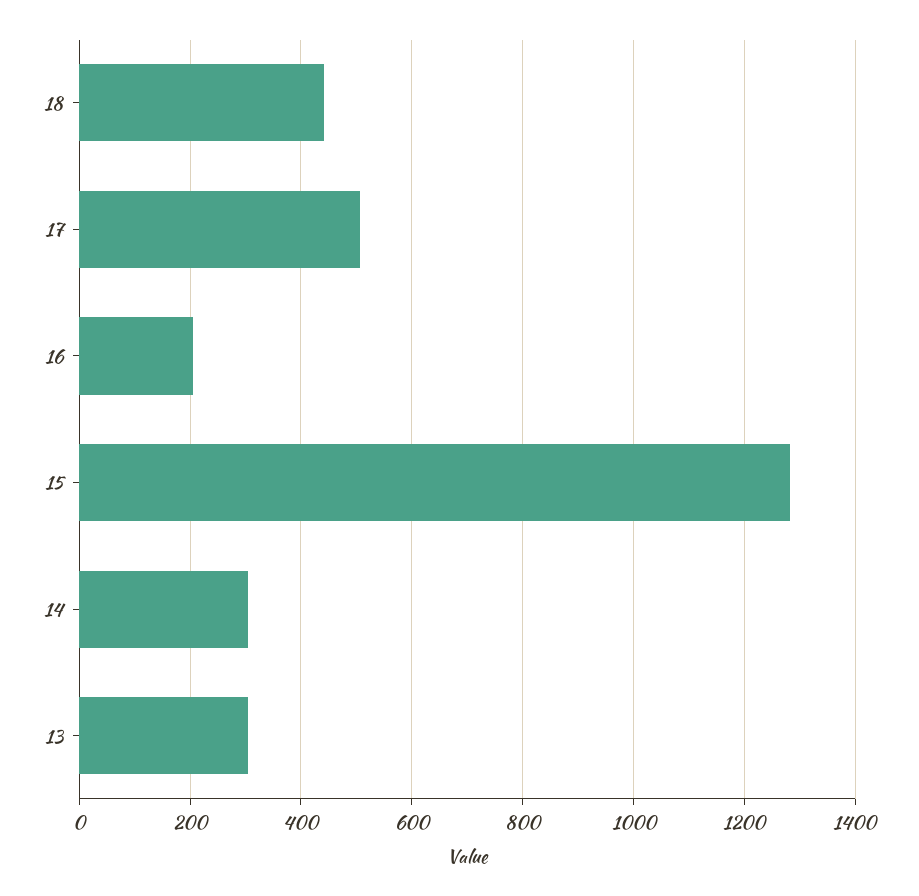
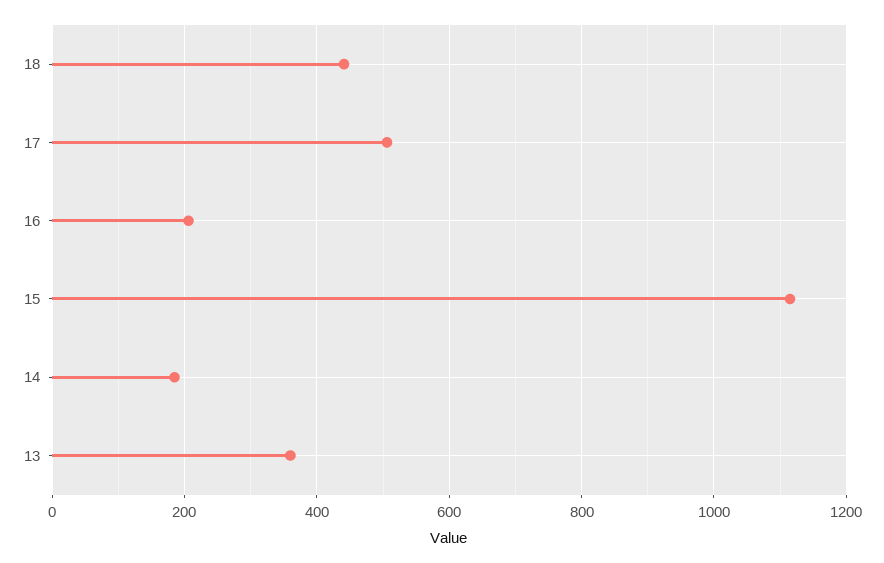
  {
    "18": 440,
    "17": 500,
    "16": 200,
-   "15": 1280,
+   "15": 1120,
-   "14": 300,
+   "14": 180,
-   "13": 300
+   "13": 360
  }

